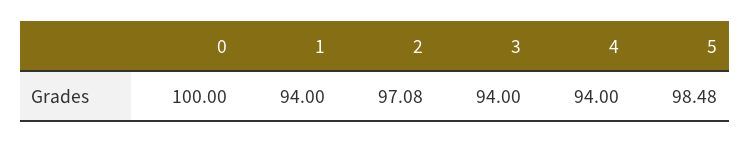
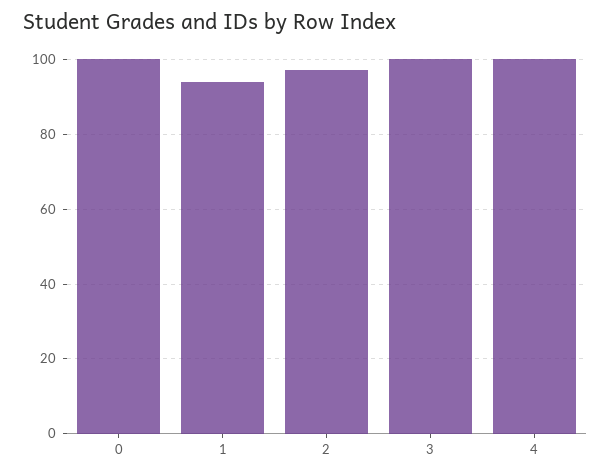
  {
    "0": 100,
    "1": 94,
    "2": 97.08,
-   "3": 94,
+   "3": 100,
-   "4": 94,
+   "4": 100
-   "5": 98.48
  }

